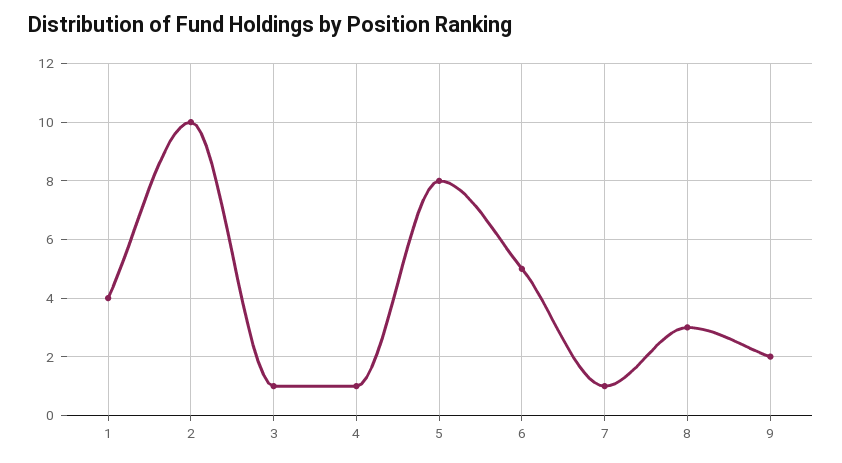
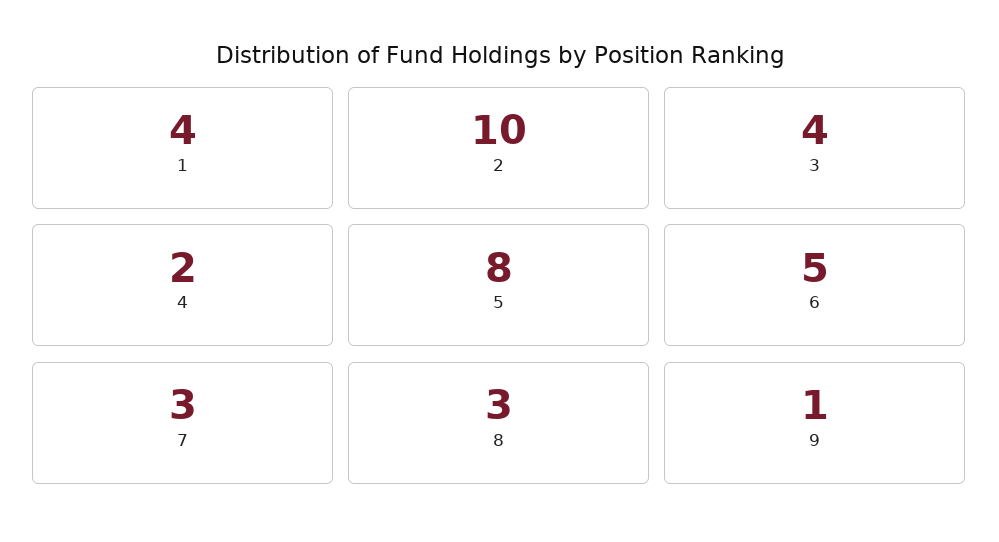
  {
    "1": 4,
    "2": 10,
-   "3": 1,
+   "3": 4,
-   "4": 1,
+   "4": 2,
    "5": 8,
    "6": 5,
-   "7": 1,
+   "7": 3,
    "8": 3,
-   "9": 2
+   "9": 1
  }

